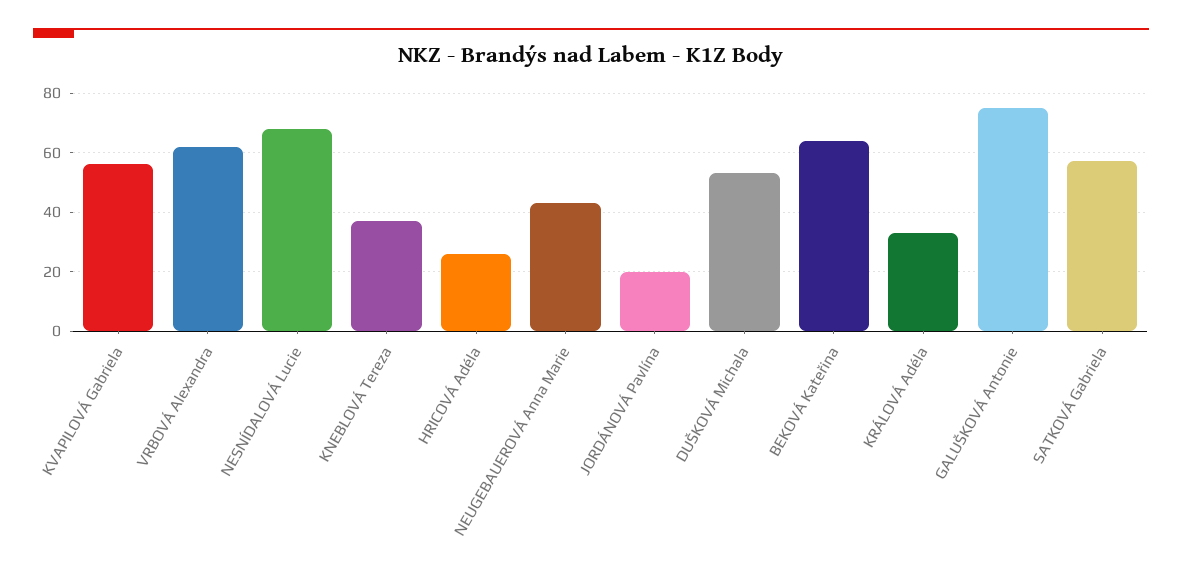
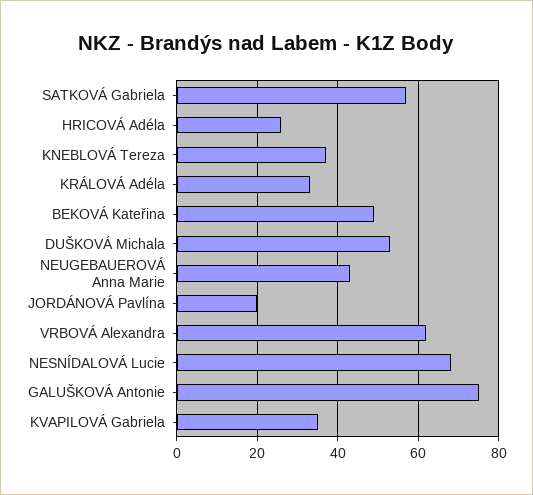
  {
-   "KVAPILOVÁ Gabriela": 55,
+   "KVAPILOVÁ Gabriela": 35,
    "VRBOVÁ Alexandra": 60,
    "NESNÍDALOVÁ Lucie": 70,
    "KNEBLOVÁ Tereza": 35,
    "HRICOVÁ Adéla": 25,
    "NEUGEBAUEROVÁ Anna Marie": 45,
    "JORDÁNOVÁ Pavlína": 20,
    "DUŠKOVÁ Michala": 55,
-   "BEKOVÁ Kateřina": 65,
+   "BEKOVÁ Kateřina": 50,
    "KRÁLOVÁ Adéla": 35,
    "GALUŠKOVÁ Antonie": 75,
    "SATKOVÁ Gabriela": 55
  }

